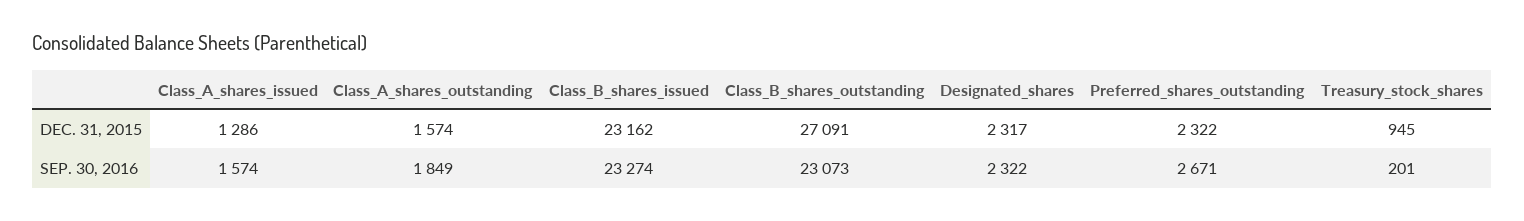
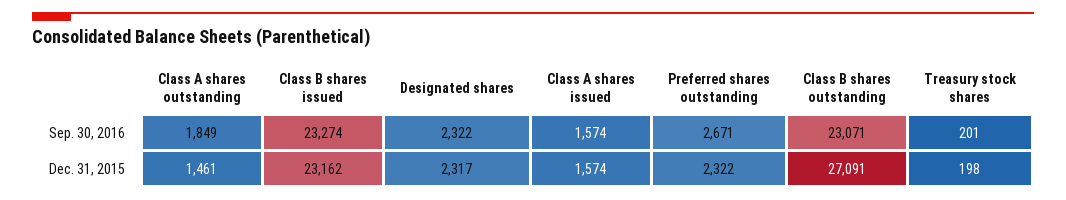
  {
    "Class_A_shares_issued": {
-     "DEC. 31, 2015": 1286,
+     "DEC. 31, 2015": 1574,
      "SEP. 30, 2016": 1574
    },
    "Class_A_shares_outstanding": {
-     "DEC. 31, 2015": 1574,
+     "DEC. 31, 2015": 1461,
      "SEP. 30, 2016": 1849
    },
    "Class_B_shares_issued": {
      "DEC. 31, 2015": 23162,
      "SEP. 30, 2016": 23274
    },
    "Class_B_shares_outstanding": {
      "DEC. 31, 2015": 27091,
-     "SEP. 30, 2016": 23073
+     "SEP. 30, 2016": 23071
    },
    "Designated_shares": {
      "DEC. 31, 2015": 2317,
      "SEP. 30, 2016": 2322
    },
    "Preferred_shares_outstanding": {
      "DEC. 31, 2015": 2322,
      "SEP. 30, 2016": 2671
    },
    "Treasury_stock_shares": {
-     "DEC. 31, 2015": 945,
+     "DEC. 31, 2015": 198,
      "SEP. 30, 2016": 201
    }
  }

